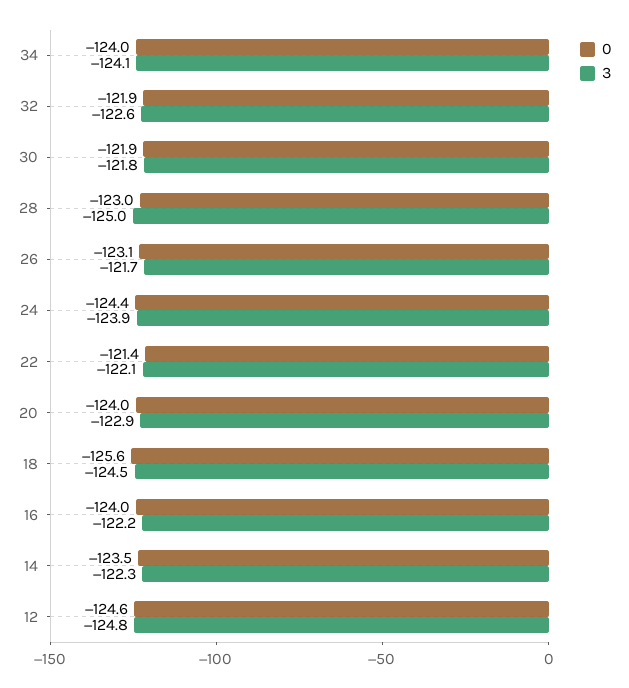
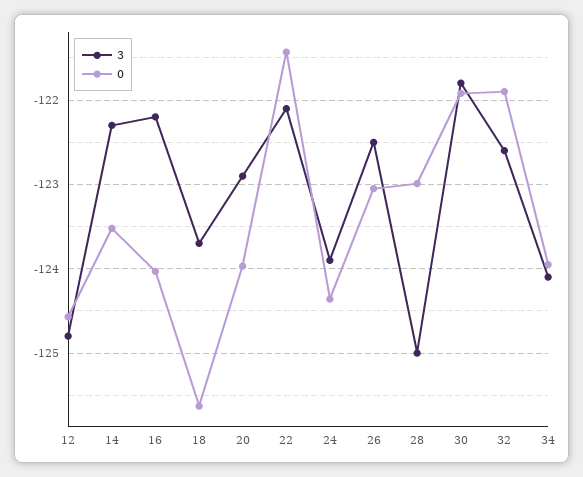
  {
    "0": {
      "34": -124,
      "32": -121.9,
      "30": -121.9,
      "28": -123,
      "26": -123.1,
      "24": -124.4,
      "22": -121.4,
      "20": -124,
      "18": -125.6,
      "16": -124,
      "14": -123.5,
      "12": -124.6
    },
    "3": {
      "34": -124.1,
      "32": -122.6,
      "30": -121.8,
      "28": -125,
-     "26": -121.7,
+     "26": -122.5,
      "24": -123.9,
      "22": -122.1,
      "20": -122.9,
-     "18": -124.5,
+     "18": -123.7,
      "16": -122.2,
      "14": -122.3,
      "12": -124.8
    }
  }

